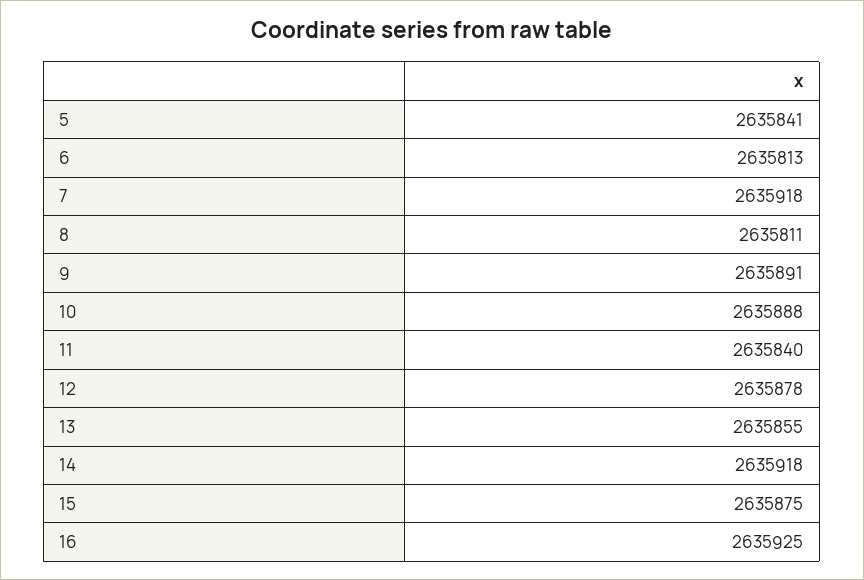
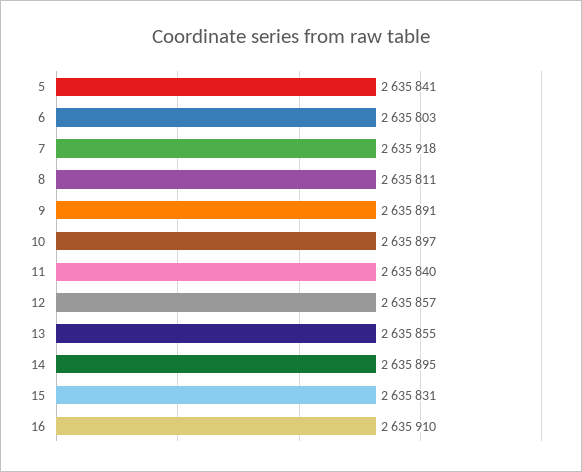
  {
    "5": 2635841,
-   "6": 2635813,
+   "6": 2635803,
    "7": 2635918,
    "8": 2635811,
    "9": 2635891,
-   "10": 2635888,
+   "10": 2635897,
    "11": 2635840,
-   "12": 2635878,
+   "12": 2635857,
    "13": 2635855,
-   "14": 2635918,
+   "14": 2635895,
-   "15": 2635875,
+   "15": 2635831,
-   "16": 2635925
+   "16": 2635910
  }

